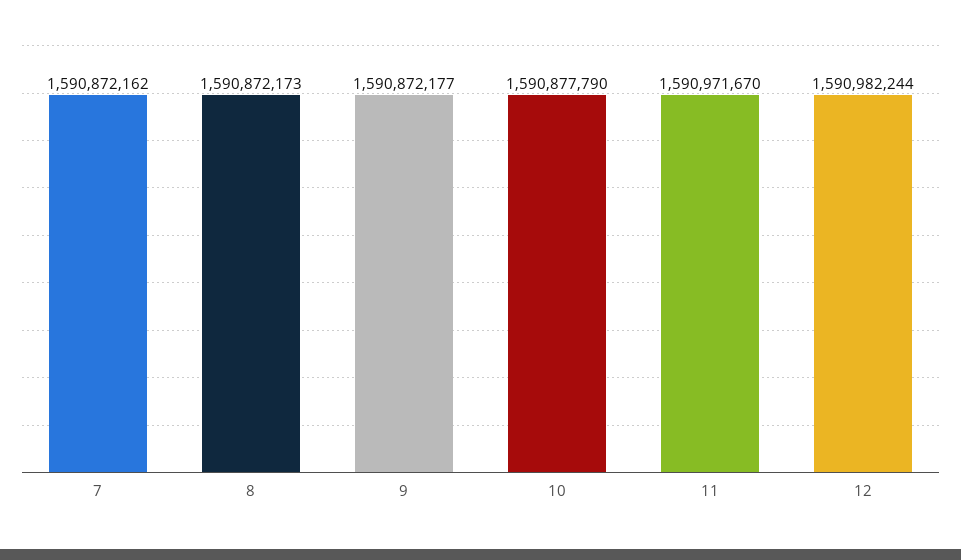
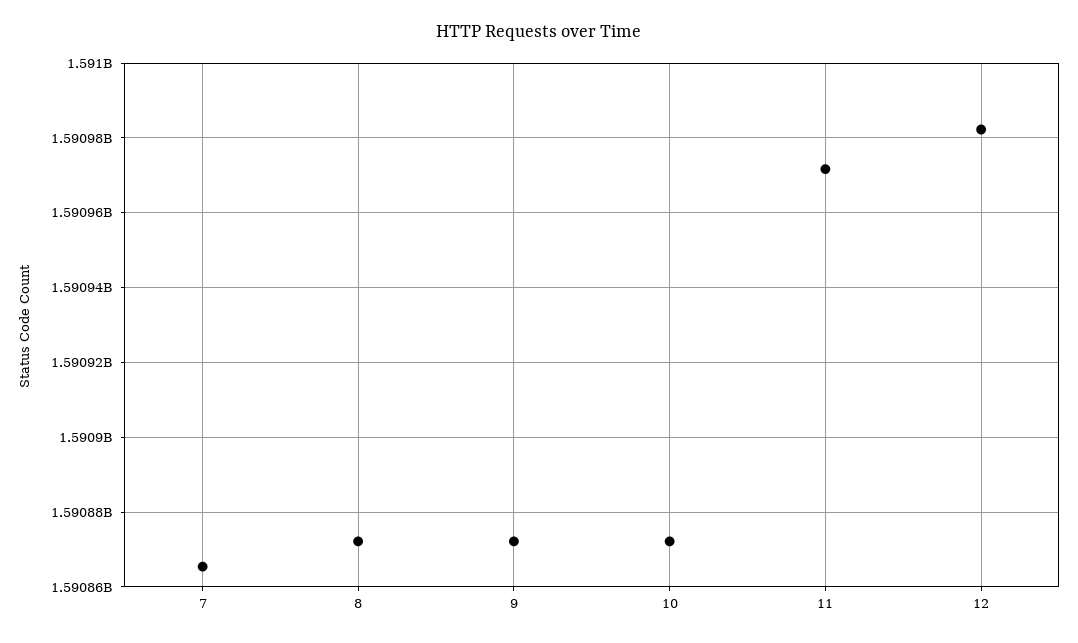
  {
-   "7": 1590872162,
+   "7": 1590866000,
    "8": 1590872173,
    "9": 1590872177,
-   "10": 1590877790,
+   "10": 1590872000,
    "11": 1590971670,
    "12": 1590982244
  }

